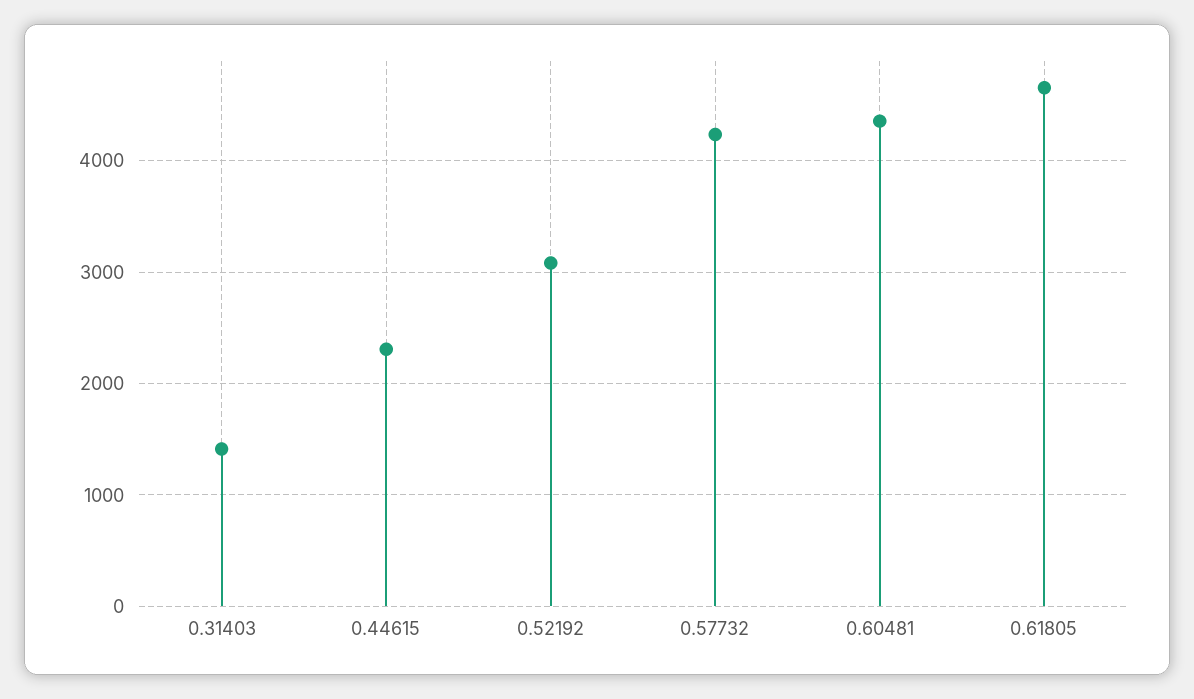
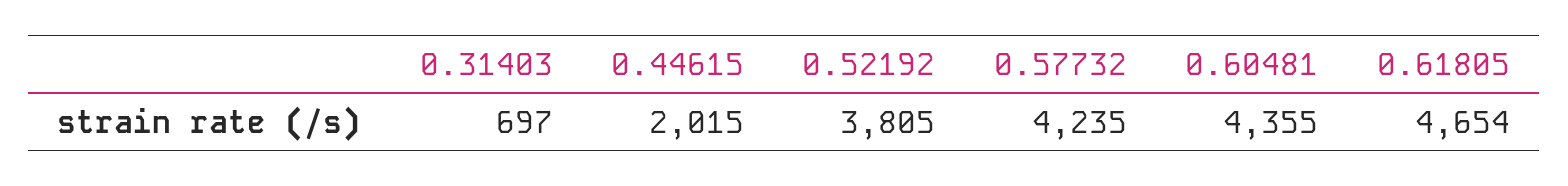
  {
-   "0.31403": 1400,
+   "0.31403": 697,
-   "0.44615": 2300,
+   "0.44615": 2015,
-   "0.52192": 3100,
+   "0.52192": 3805,
    "0.57732": 4235,
    "0.60481": 4355,
    "0.61805": 4654
  }

